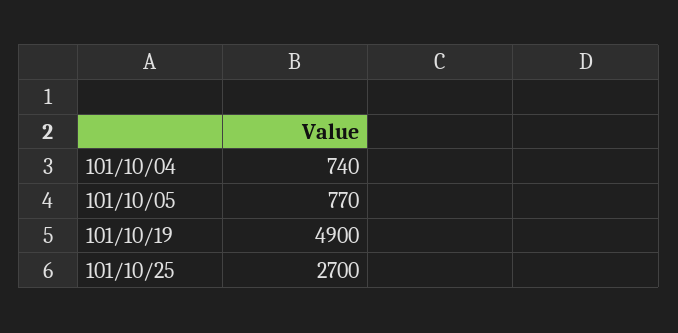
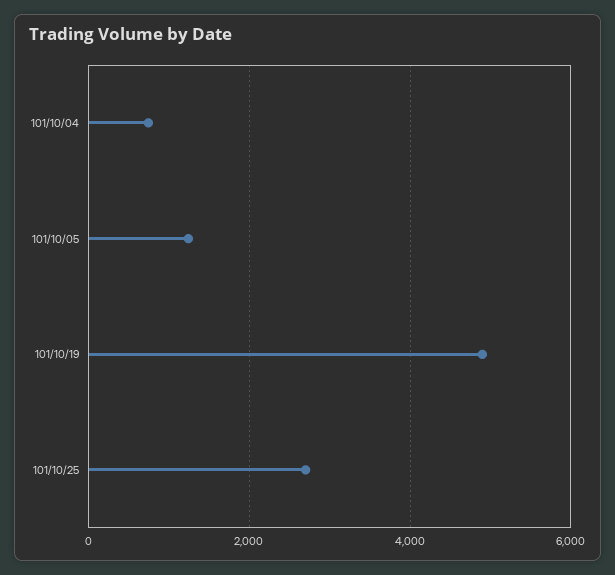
  {
    "101/10/04": 740,
-   "101/10/05": 770,
+   "101/10/05": 1200,
    "101/10/19": 4900,
    "101/10/25": 2700
  }

